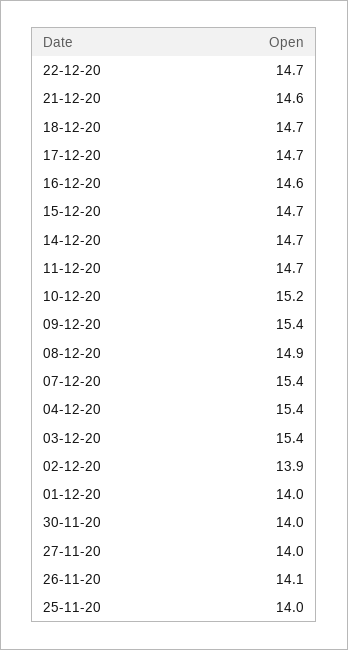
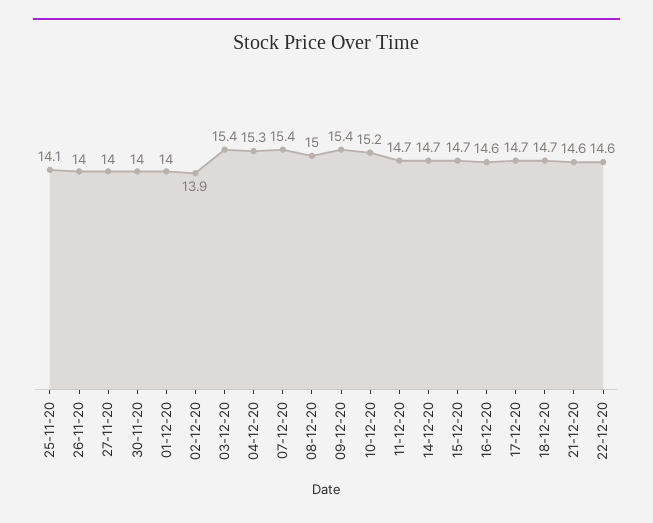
  {
-   "22-12-20": 14.7,
+   "22-12-20": 14.6,
    "21-12-20": 14.6,
    "18-12-20": 14.7,
    "17-12-20": 14.7,
    "16-12-20": 14.6,
    "15-12-20": 14.7,
    "14-12-20": 14.7,
    "11-12-20": 14.7,
    "10-12-20": 15.2,
    "09-12-20": 15.4,
-   "08-12-20": 14.9,
+   "08-12-20": 15,
    "07-12-20": 15.4,
-   "04-12-20": 15.4,
+   "04-12-20": 15.3,
    "03-12-20": 15.4,
    "02-12-20": 13.9,
    "01-12-20": 14,
    "30-11-20": 14,
    "27-11-20": 14,
-   "26-11-20": 14.1,
+   "26-11-20": 14,
-   "25-11-20": 14
+   "25-11-20": 14.1
  }

